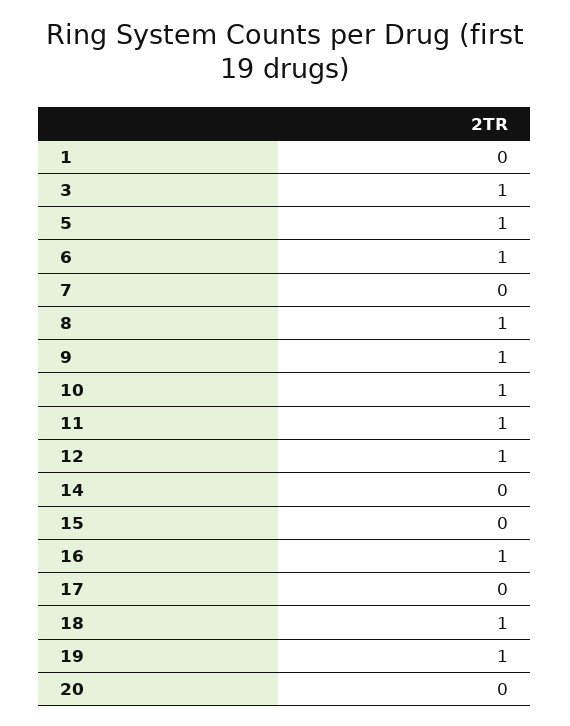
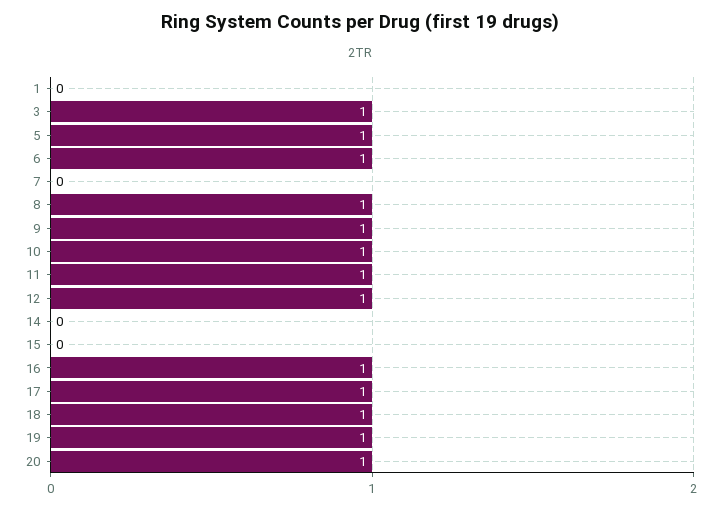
  {
    "1": 0,
    "3": 1,
    "5": 1,
    "6": 1,
    "7": 0,
    "8": 1,
    "9": 1,
    "10": 1,
    "11": 1,
    "12": 1,
    "14": 0,
    "15": 0,
    "16": 1,
-   "17": 0,
+   "17": 1,
    "18": 1,
    "19": 1,
-   "20": 0
+   "20": 1
  }

